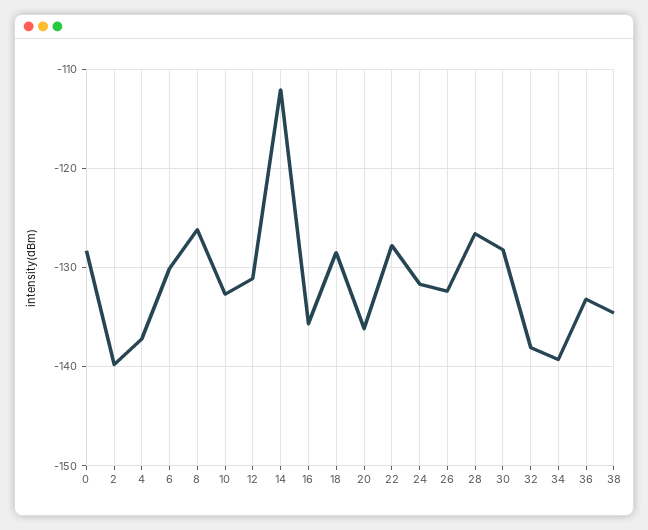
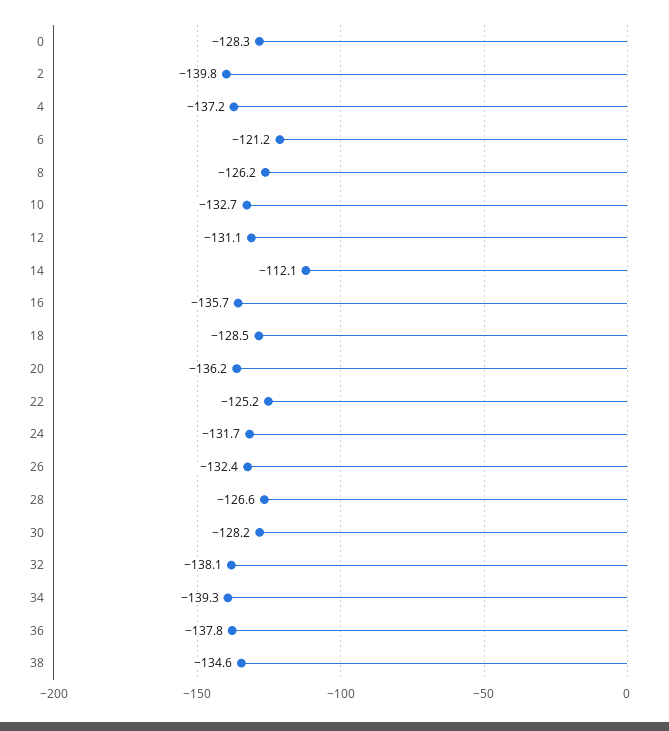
  {
    "0": -128.3,
    "2": -139.8,
    "4": -137.2,
-   "6": -130,
+   "6": -121.2,
    "8": -126.2,
    "10": -132.7,
    "12": -131.1,
    "14": -112.1,
    "16": -135.7,
    "18": -128.5,
    "20": -136.2,
-   "22": -128,
+   "22": -125.2,
    "24": -131.7,
    "26": -132.4,
    "28": -126.6,
    "30": -128.2,
    "32": -138.1,
    "34": -139.3,
-   "36": -133,
+   "36": -137.8,
    "38": -134.6
  }

